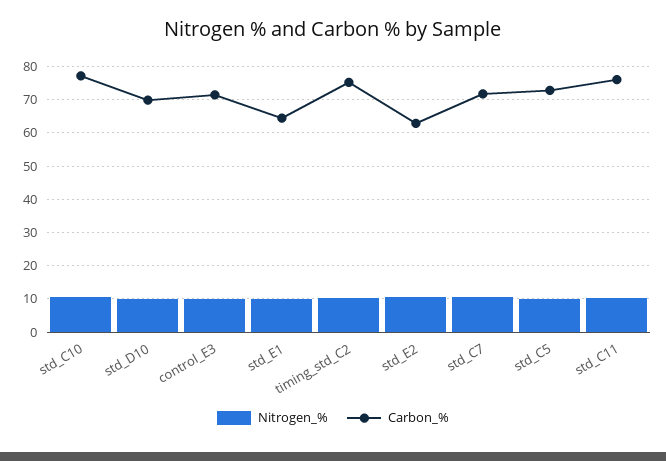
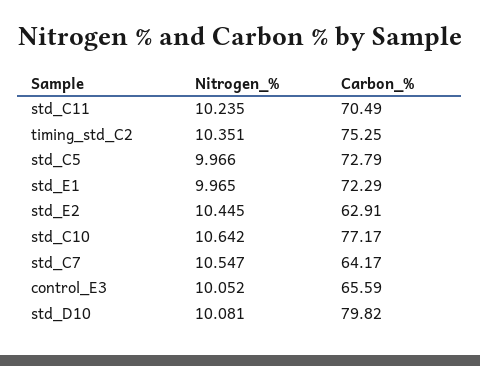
  {
    "Nitrogen_%": {
      "std_C10": 10.642,
      "std_D10": 10.081,
      "control_E3": 10.052,
      "std_E1": 9.965,
      "timing_std_C2": 10.351,
      "std_E2": 10.445,
      "std_C7": 10.547,
      "std_C5": 9.966,
      "std_C11": 10.235
    },
    "Carbon_%": {
      "std_C10": 77.17,
-     "std_D10": 70,
+     "std_D10": 79.82,
-     "control_E3": 72,
+     "control_E3": 65.59,
-     "std_E1": 64,
+     "std_E1": 72.29,
      "timing_std_C2": 75.25,
      "std_E2": 62.91,
-     "std_C7": 72,
+     "std_C7": 64.17,
      "std_C5": 72.79,
-     "std_C11": 76
+     "std_C11": 70.49
    }
  }

